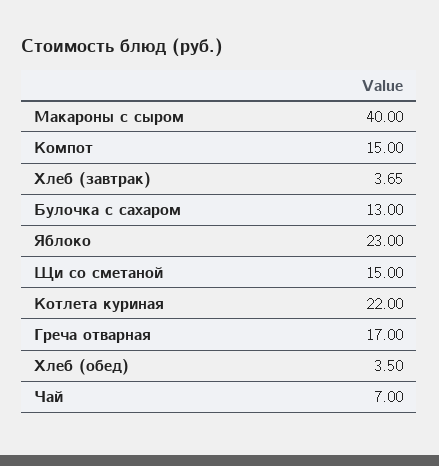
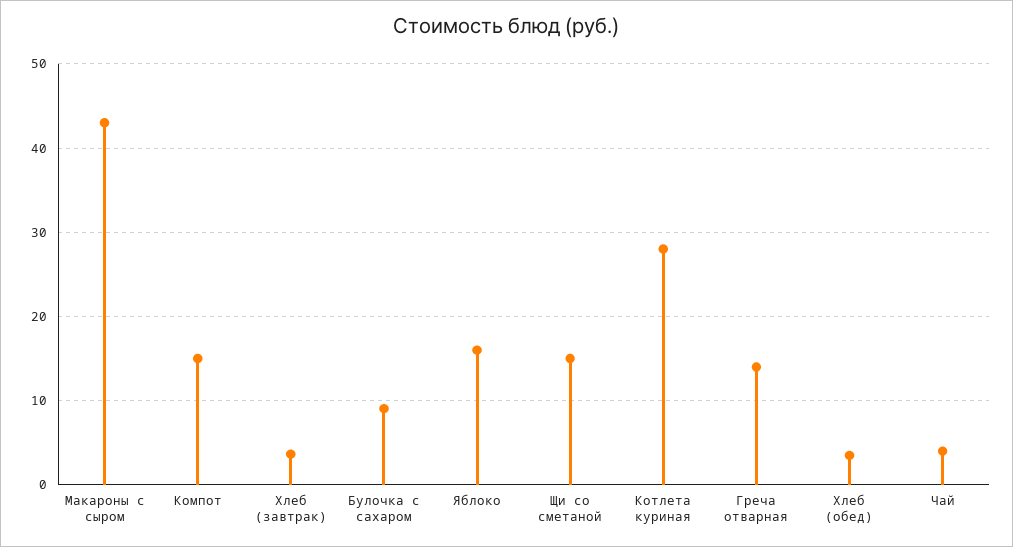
  {
-   "Макароны с сыром": 40,
+   "Макароны с сыром": 43,
    "Компот": 15,
    "Хлеб (завтрак)": 3.65,
-   "Булочка с сахаром": 13,
+   "Булочка с сахаром": 9,
-   "Яблоко": 23,
+   "Яблоко": 16,
    "Щи со сметаной": 15,
-   "Котлета куриная": 22,
+   "Котлета куриная": 28,
-   "Греча отварная": 17,
+   "Греча отварная": 14,
    "Хлеб (обед)": 3.5,
-   "Чай": 7
+   "Чай": 4
  }

